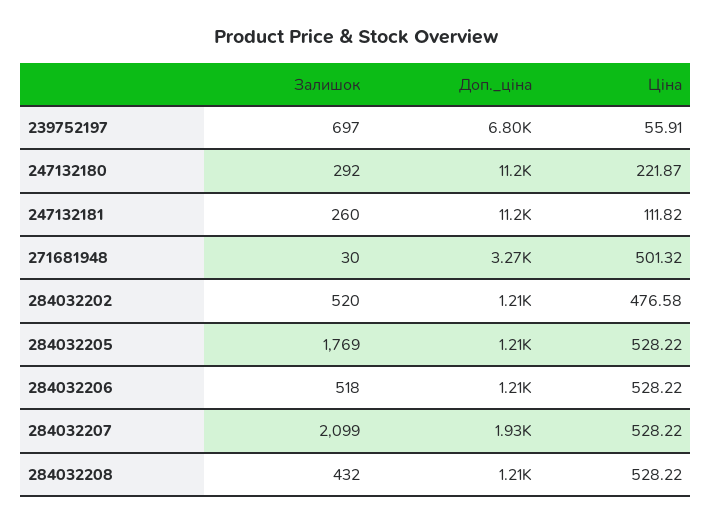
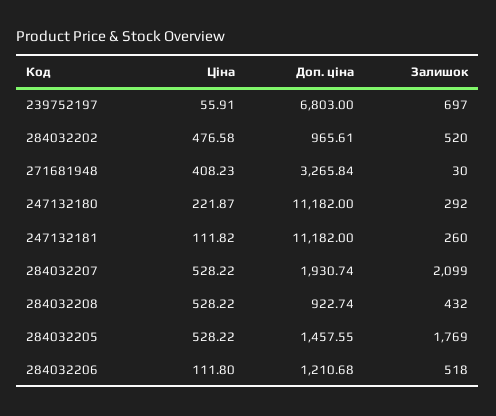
  {
    "Залишок": {
      "239752197": 697,
      "247132180": 292,
      "247132181": 260,
      "271681948": 30,
      "284032202": 520,
      "284032205": 1769,
      "284032206": 518,
      "284032207": 2099,
      "284032208": 432
    },
    "Доп._ціна": {
      "239752197": 6803,
      "247132180": 11182,
      "247132181": 11182,
      "271681948": 3265.84,
-     "284032202": 1210,
+     "284032202": 965.61,
-     "284032205": 1210,
+     "284032205": 1457.55,
      "284032206": 1210.68,
      "284032207": 1930.74,
-     "284032208": 1210
+     "284032208": 922.74
    },
    "Ціна": {
      "239752197": 55.91,
      "247132180": 221.87,
      "247132181": 111.82,
-     "271681948": 501.32,
+     "271681948": 408.23,
      "284032202": 476.58,
      "284032205": 528.22,
-     "284032206": 528.22,
+     "284032206": 111.8,
      "284032207": 528.22,
      "284032208": 528.22
    }
  }

